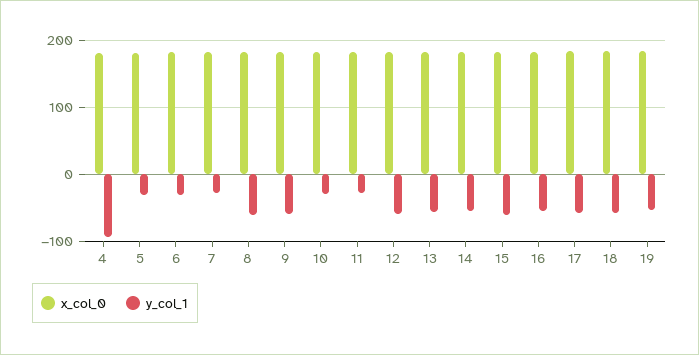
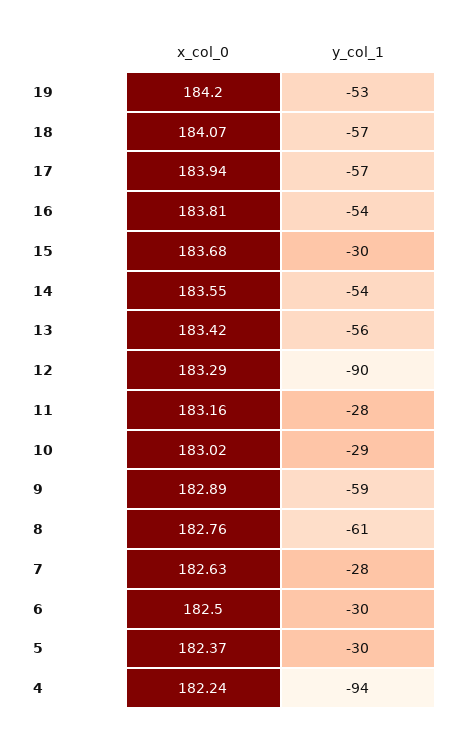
  {
    "x_col_0": {
      "4": 182.24,
      "5": 182.37,
      "6": 182.5,
      "7": 182.63,
      "8": 182.76,
      "9": 182.89,
      "10": 183.02,
      "11": 183.16,
      "12": 183.29,
      "13": 183.42,
      "14": 183.55,
      "15": 183.68,
      "16": 183.81,
      "17": 183.94,
      "18": 184.07,
      "19": 184.2
    },
    "y_col_1": {
      "4": -94,
      "5": -30,
      "6": -30,
      "7": -28,
      "8": -61,
      "9": -59,
      "10": -29,
      "11": -28,
-     "12": -60,
+     "12": -90,
      "13": -56,
      "14": -54,
-     "15": -60,
+     "15": -30,
      "16": -54,
      "17": -57,
      "18": -57,
      "19": -53
    }
  }

